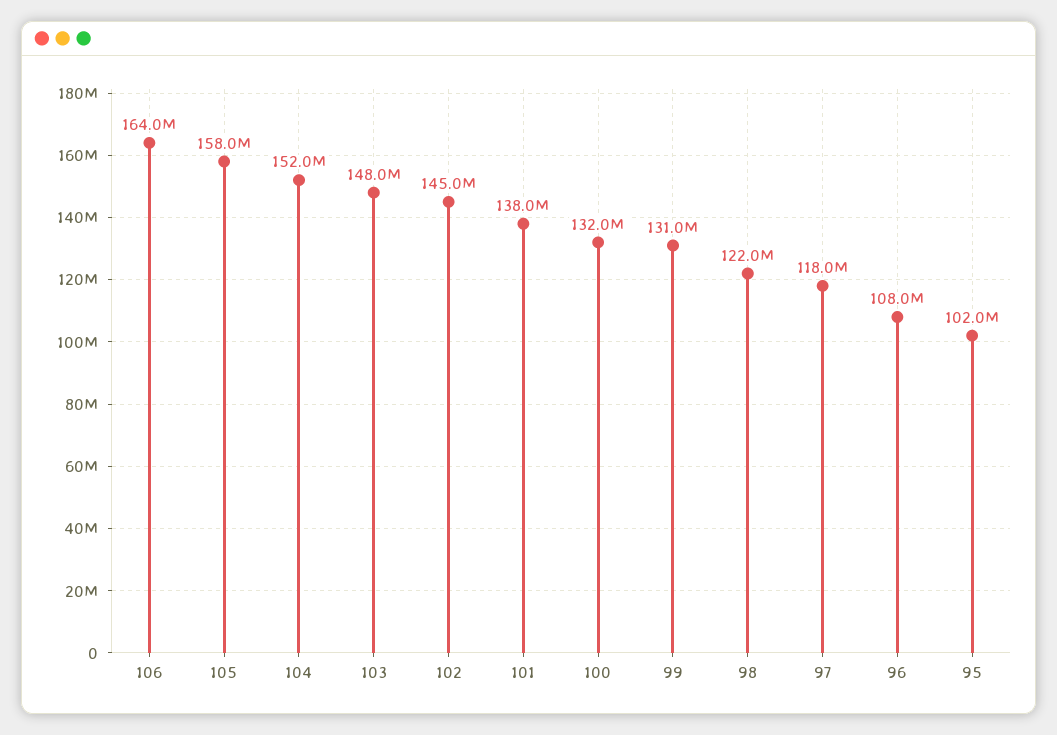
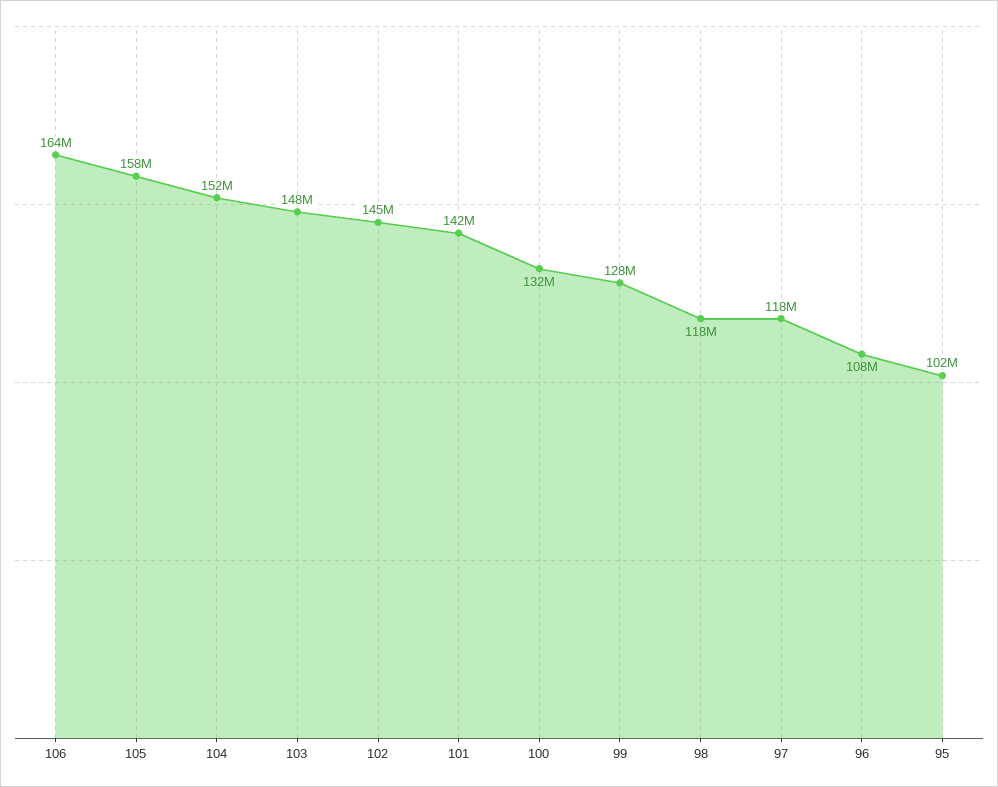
  {
    "106": 164000000,
    "105": 158000000,
    "104": 152000000,
    "103": 148000000,
    "102": 145000000,
-   "101": 138000000,
+   "101": 142000000,
    "100": 132000000,
-   "99": 131000000,
+   "99": 128000000,
-   "98": 122000000,
+   "98": 118000000,
    "97": 118000000,
    "96": 108000000,
    "95": 102000000
  }

